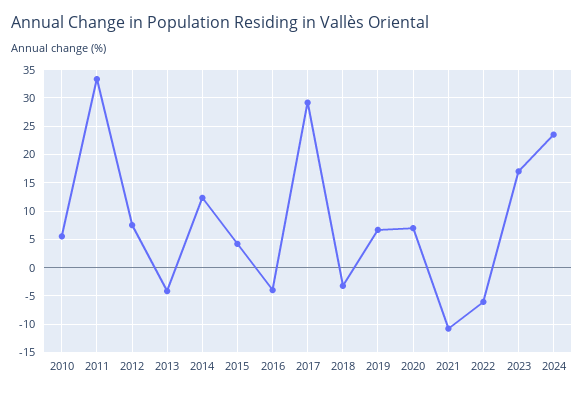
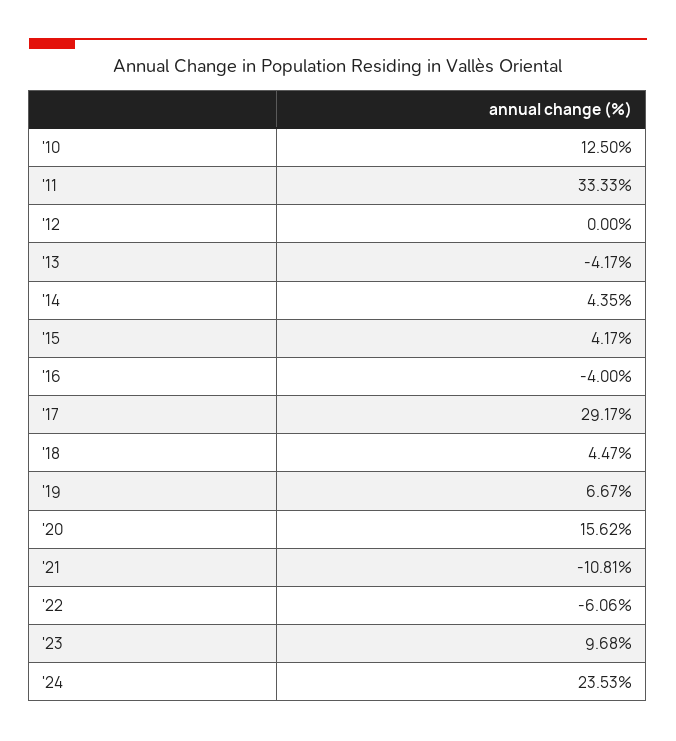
  {
-   "2010": 5,
+   "2010": 12.5,
    "2011": 33.33,
-   "2012": 7.5,
+   "2012": 0,
    "2013": -4.17,
-   "2014": 12.5,
+   "2014": 4.35,
    "2015": 4.17,
    "2016": -4,
    "2017": 29.17,
-   "2018": -2.5,
+   "2018": 4.47,
    "2019": 6.67,
-   "2020": 7.5,
+   "2020": 15.62,
    "2021": -10.81,
    "2022": -6.06,
-   "2023": 17.5,
+   "2023": 9.68,
    "2024": 23.53
  }

